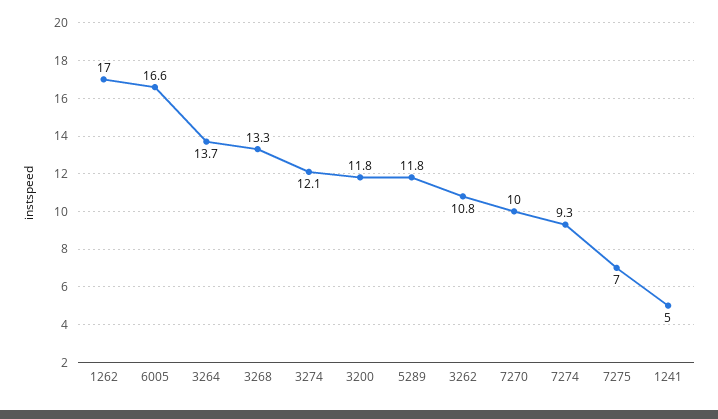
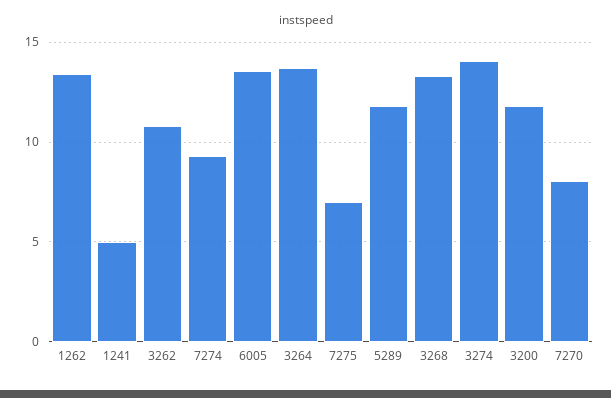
  {
-   "1262": 17,
+   "1262": 13.5,
-   "6005": 16.6,
+   "6005": 13.5,
    "3264": 13.7,
    "3268": 13.3,
-   "3274": 12.1,
+   "3274": 14,
    "3200": 11.8,
    "5289": 11.8,
    "3262": 10.8,
-   "7270": 10,
+   "7270": 8,
    "7274": 9.3,
    "7275": 7,
    "1241": 5
  }

